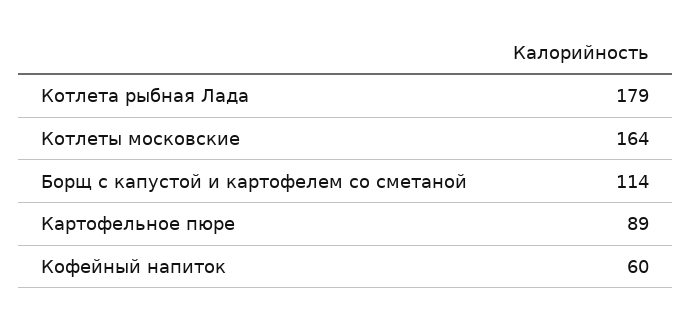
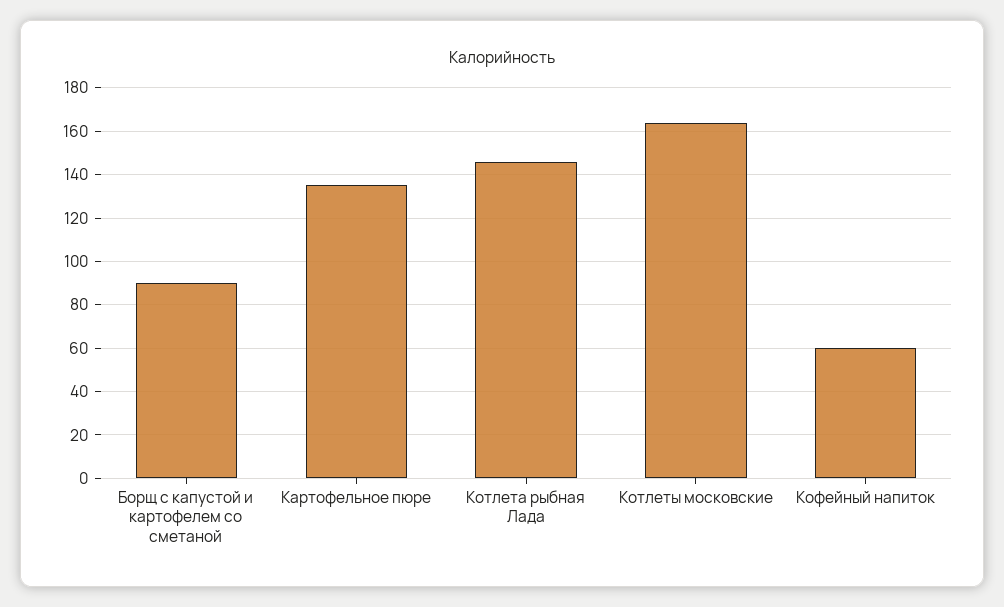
  {
-   "Котлета рыбная Лада": 179,
+   "Котлета рыбная Лада": 145,
    "Котлеты московские": 164,
-   "Борщ с капустой и картофелем со сметаной": 114,
+   "Борщ с капустой и картофелем со сметаной": 90,
-   "Картофельное пюре": 89,
+   "Картофельное пюре": 135,
    "Кофейный напиток": 60
  }

